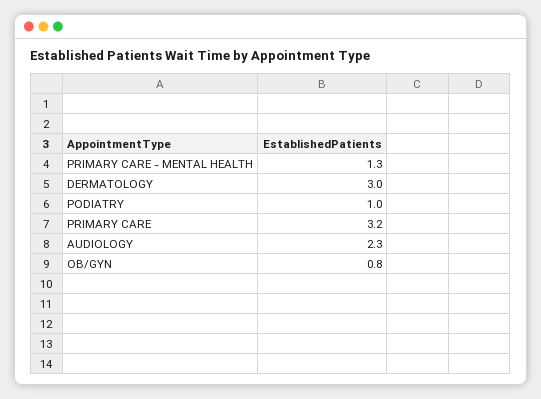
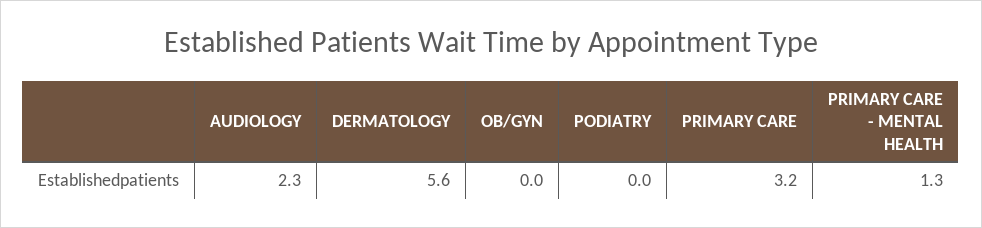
  {
    "PRIMARY CARE - MENTAL HEALTH": 1.3,
-   "DERMATOLOGY": 3,
+   "DERMATOLOGY": 5.6,
-   "PODIATRY": 1,
+   "PODIATRY": 0,
    "PRIMARY CARE": 3.2,
    "AUDIOLOGY": 2.3,
-   "OB/GYN": 0.8
+   "OB/GYN": 0
  }

